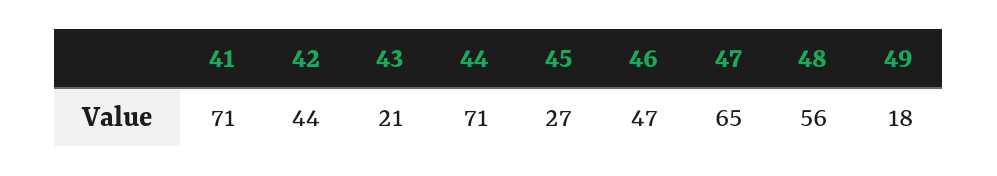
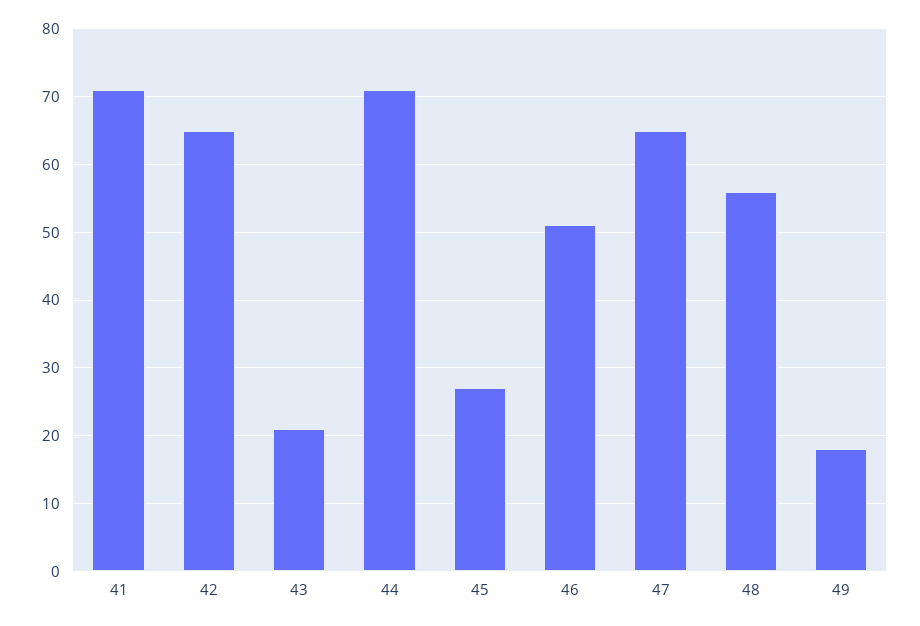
  {
    "41": 71,
-   "42": 44,
+   "42": 65,
    "43": 21,
    "44": 71,
    "45": 27,
-   "46": 47,
+   "46": 51,
    "47": 65,
    "48": 56,
    "49": 18
  }

